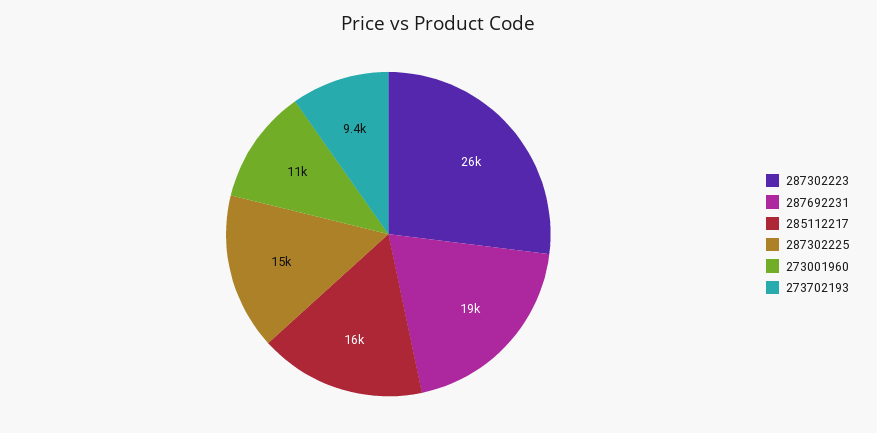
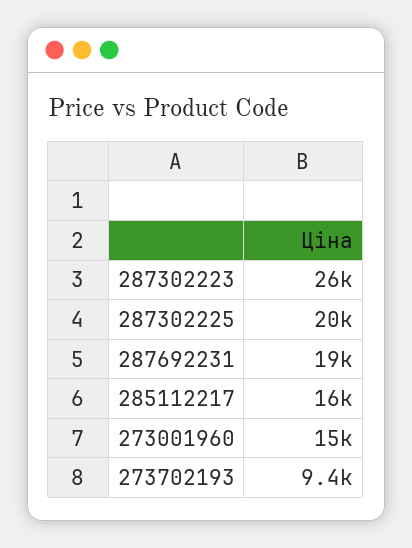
  {
    "287302223": 26000,
    "287692231": 19000,
    "285112217": 16000,
-   "287302225": 15000,
+   "287302225": 20000,
-   "273001960": 11000,
+   "273001960": 15000,
    "273702193": 9400
  }

